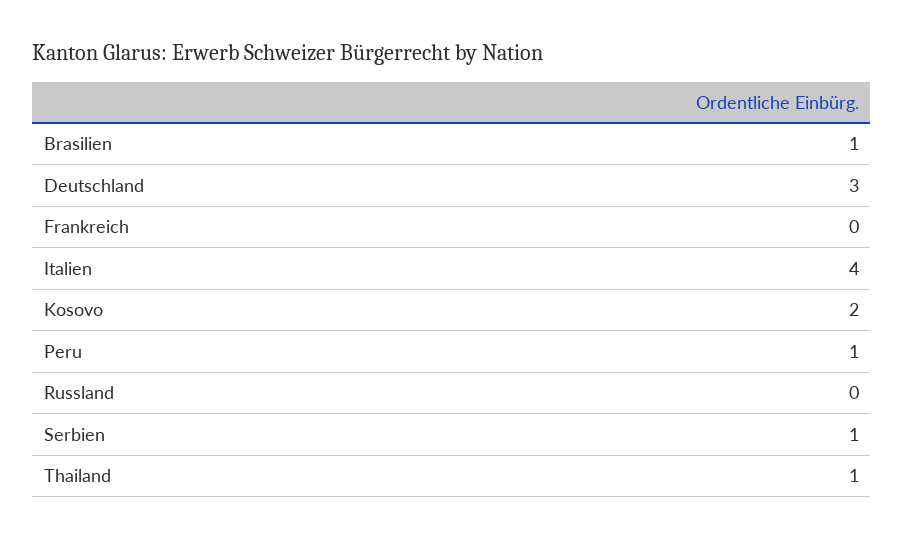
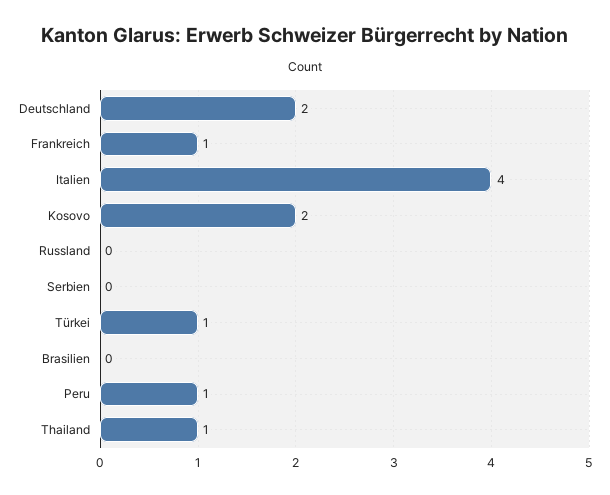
  {
-   "Brasilien": 1,
+   "Brasilien": 0,
-   "Deutschland": 3,
+   "Deutschland": 2,
-   "Frankreich": 0,
+   "Frankreich": 1,
    "Italien": 4,
    "Kosovo": 2,
    "Peru": 1,
    "Russland": 0,
-   "Serbien": 1,
+   "Serbien": 0,
-   "Thailand": 1
+   "Thailand": 1,
+   "Türkei": 1
  }

